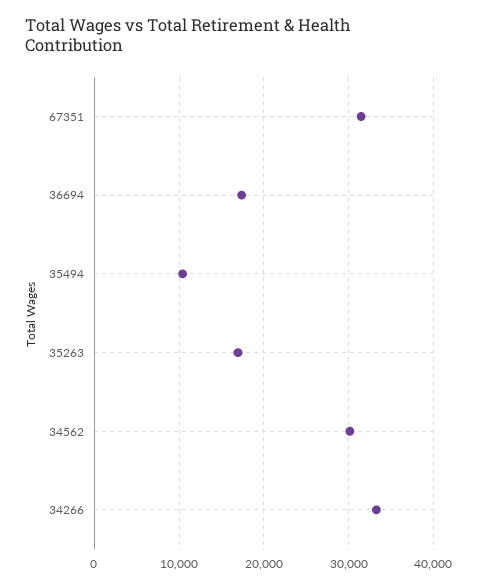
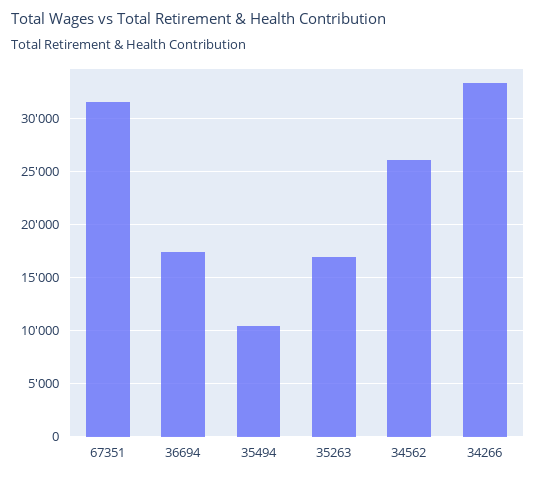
  {
    "67351": 31000,
    "36694": 17000,
    "35494": 10000,
    "35263": 17000,
-   "34562": 30000,
+   "34562": 26000,
    "34266": 33000
  }

